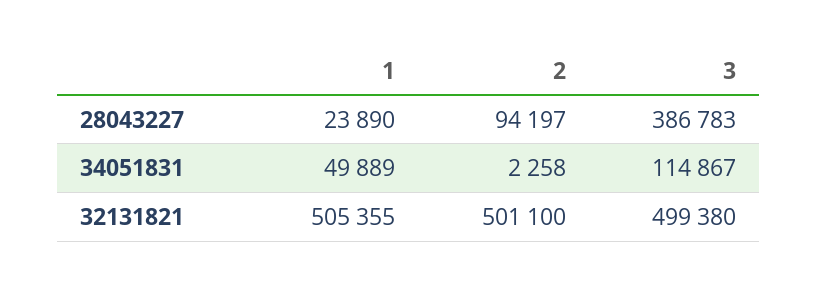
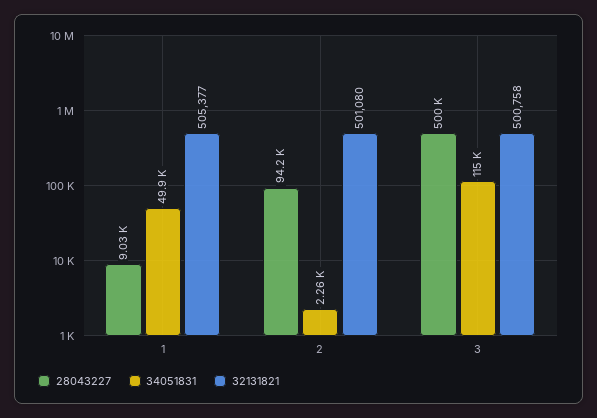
  {
    "28043227": {
-     "1": 23890,
+     "1": 9030,
      "2": 94197,
-     "3": 386783
+     "3": 500000
    },
    "34051831": {
      "1": 49889,
      "2": 2258,
      "3": 114867
    },
    "32131821": {
-     "1": 505355,
+     "1": 505377,
-     "2": 501100,
+     "2": 501080,
-     "3": 499380
+     "3": 500758
    }
  }

